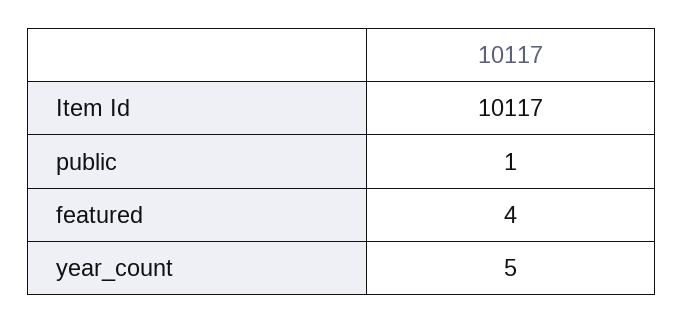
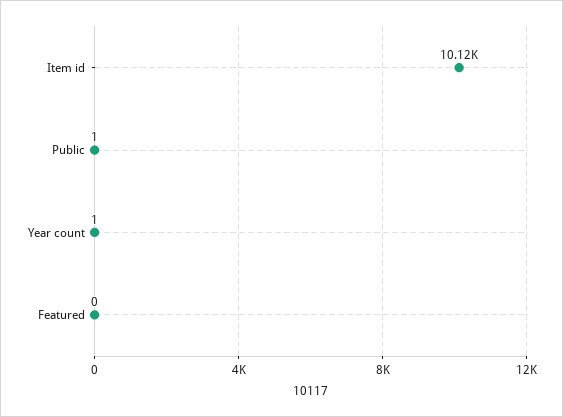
  {
    "Item Id": 10117,
    "public": 1,
-   "featured": 4,
+   "featured": 0,
-   "year_count": 5
+   "year_count": 1
  }

